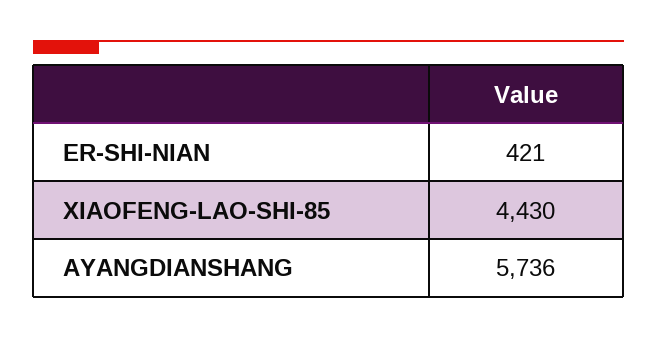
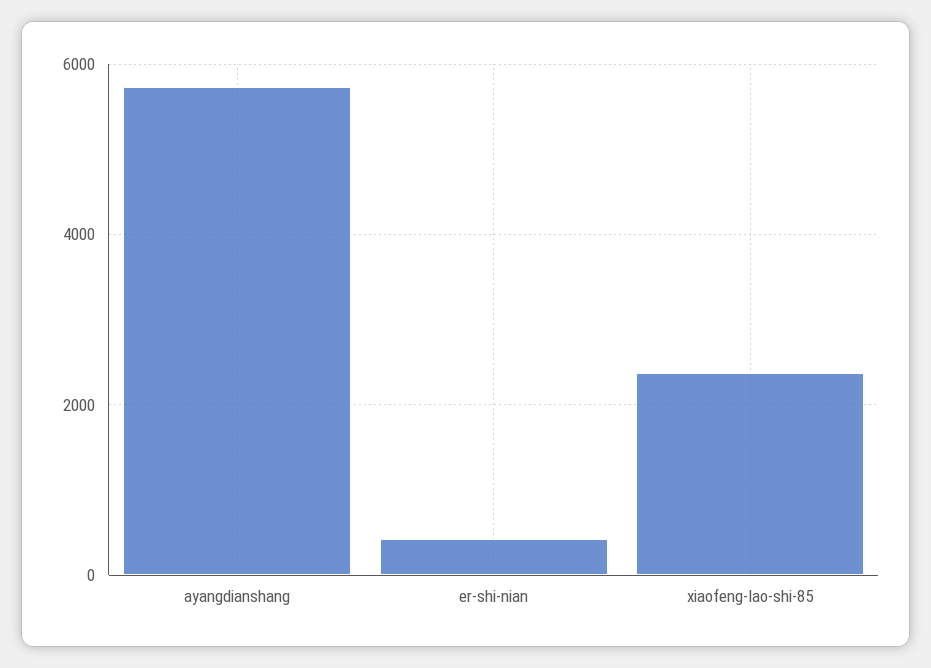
  {
    "ER-SHI-NIAN": 421,
-   "XIAOFENG-LAO-SHI-85": 4430,
+   "XIAOFENG-LAO-SHI-85": 2400,
    "AYANGDIANSHANG": 5736
  }

